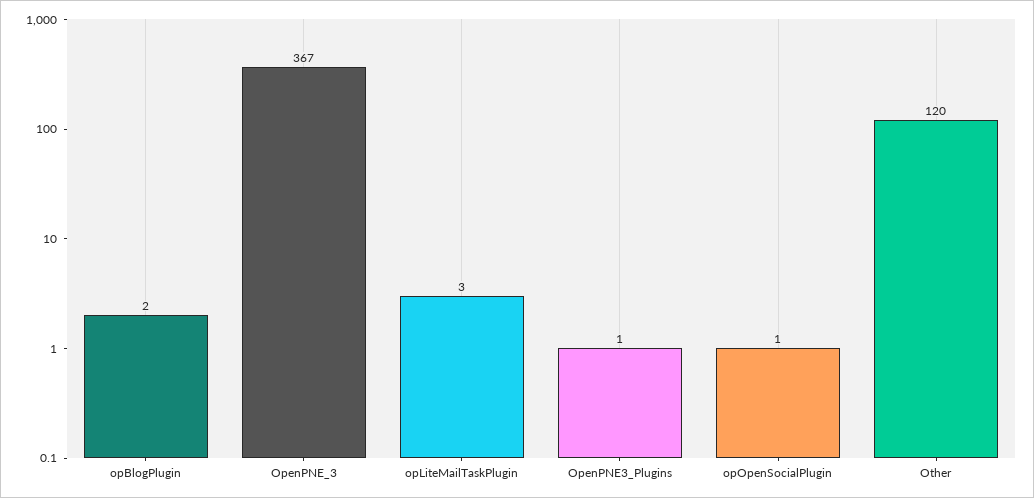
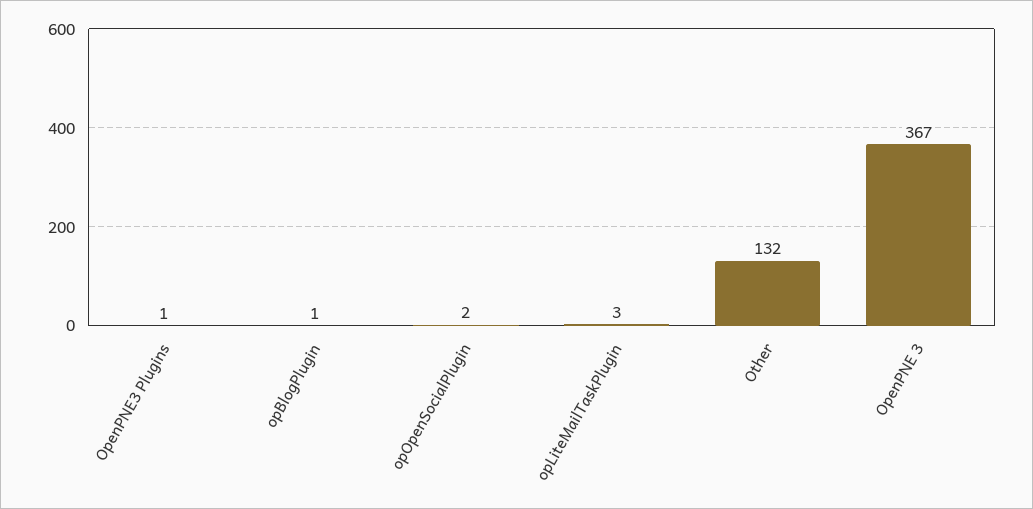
  {
-   "opBlogPlugin": 2,
+   "opBlogPlugin": 1,
    "OpenPNE_3": 367,
    "opLiteMailTaskPlugin": 3,
    "OpenPNE3_Plugins": 1,
-   "opOpenSocialPlugin": 1,
+   "opOpenSocialPlugin": 2,
-   "Other": 120
+   "Other": 132
  }

